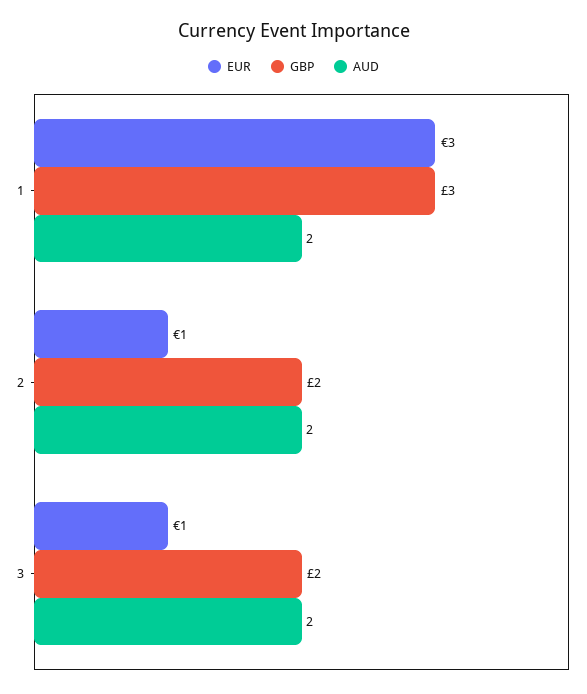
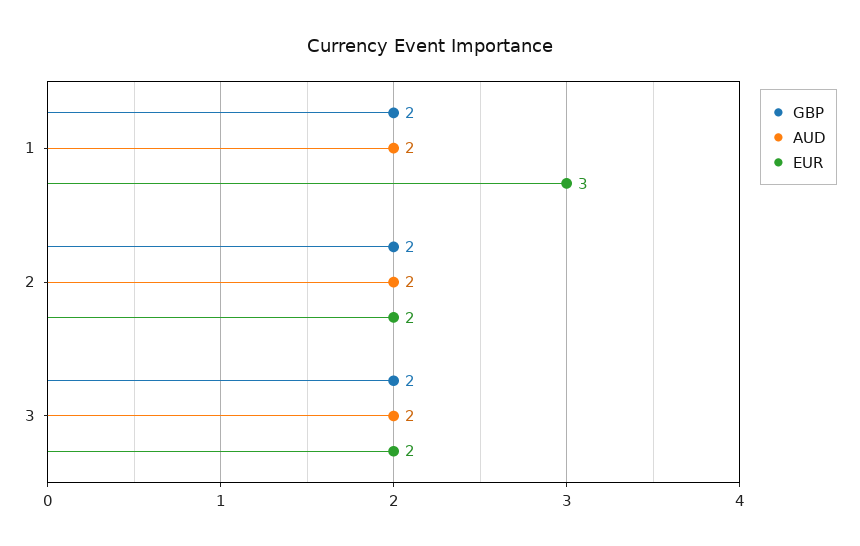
  {
    "EUR": {
      "1": 3,
-     "2": 1,
+     "2": 2,
-     "3": 1
+     "3": 2
    },
    "GBP": {
-     "1": 3,
+     "1": 2,
      "2": 2,
      "3": 2
    },
    "AUD": {
      "1": 2,
      "2": 2,
      "3": 2
    }
  }

